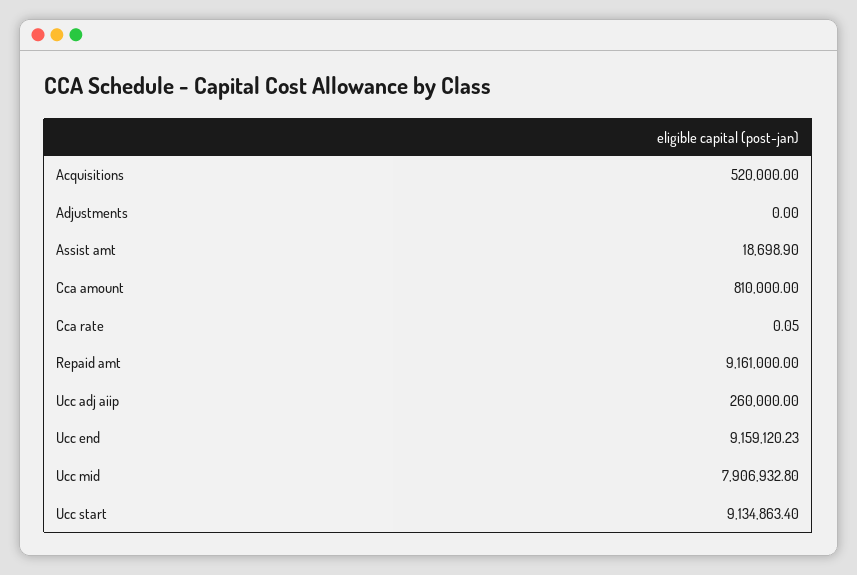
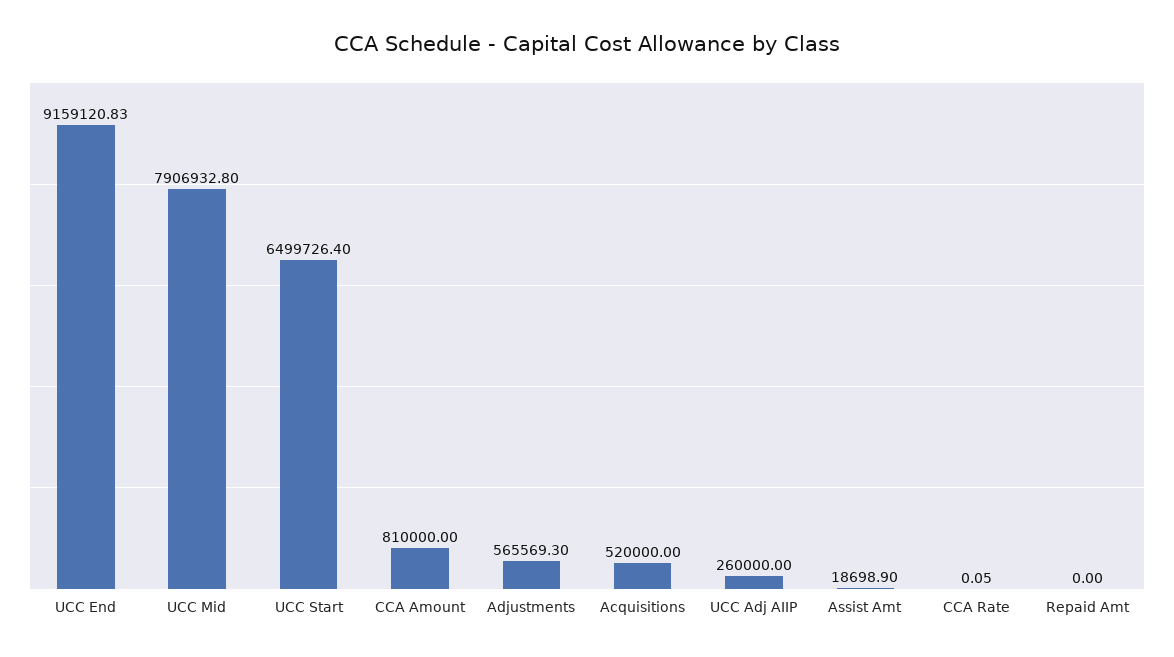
  {
    "Acquisitions": 520000,
-   "Adjustments": 0,
+   "Adjustments": 565569.3,
    "Assist amt": 18698.9,
    "Cca amount": 810000,
    "Cca rate": 0.05,
-   "Repaid amt": 9161000,
+   "Repaid amt": 0,
    "Ucc adj aiip": 260000,
-   "Ucc end": 9159120.23,
+   "Ucc end": 9159120.83,
    "Ucc mid": 7906932.8,
-   "Ucc start": 9134863.4
+   "Ucc start": 6499726.4
  }

